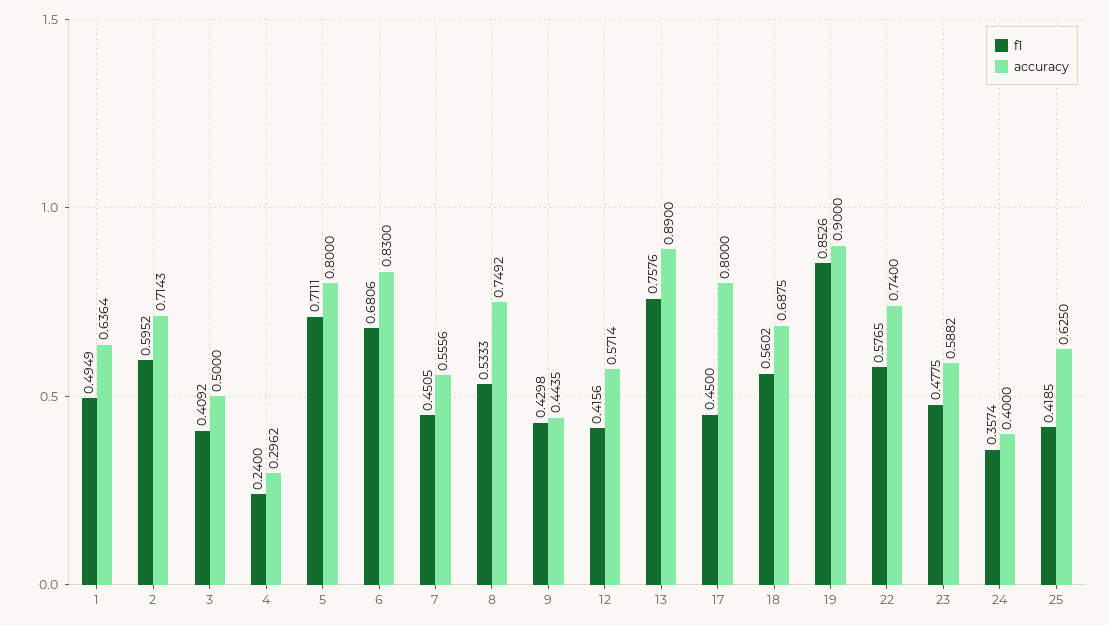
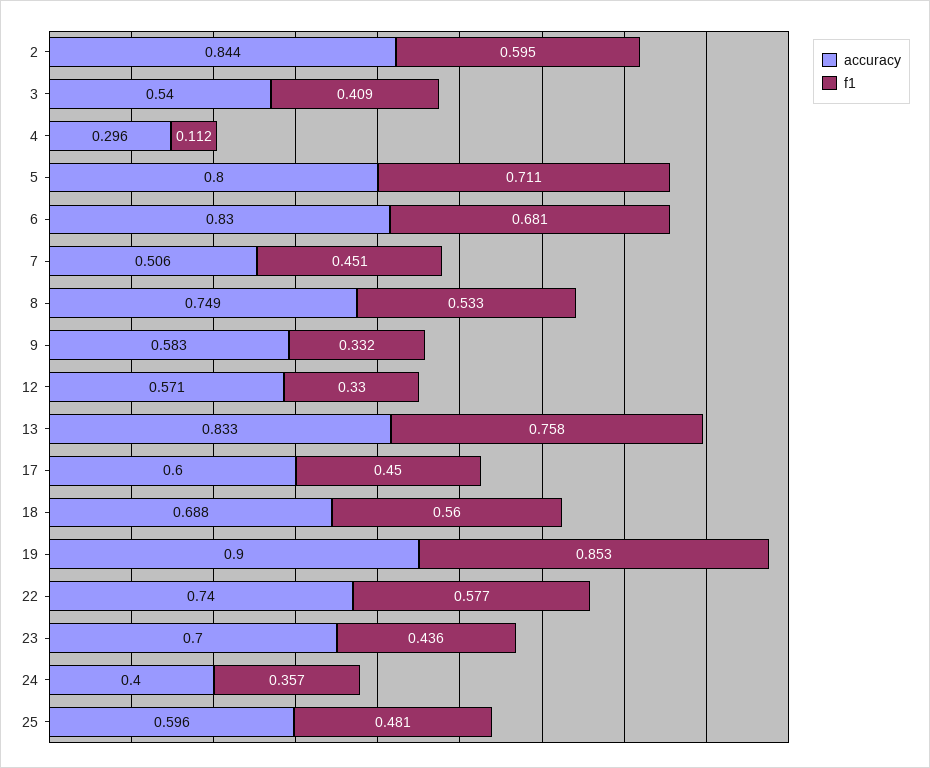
  {
    "f1": {
-     "1": 0.4949,
      "2": 0.5952,
      "3": 0.4092,
-     "4": 0.24,
+     "4": 0.112,
      "5": 0.7111,
      "6": 0.6806,
      "7": 0.4505,
      "8": 0.5333,
-     "9": 0.4298,
+     "9": 0.332,
-     "12": 0.4156,
+     "12": 0.33,
      "13": 0.7576,
      "17": 0.45,
      "18": 0.5602,
      "19": 0.8526,
      "22": 0.5765,
-     "23": 0.4775,
+     "23": 0.436,
      "24": 0.3574,
-     "25": 0.4185
+     "25": 0.481
    },
    "accuracy": {
-     "1": 0.6364,
-     "2": 0.7143,
+     "2": 0.844,
-     "3": 0.5,
+     "3": 0.54,
      "4": 0.2962,
      "5": 0.8,
      "6": 0.83,
-     "7": 0.5556,
+     "7": 0.506,
      "8": 0.7492,
-     "9": 0.4435,
+     "9": 0.583,
      "12": 0.5714,
-     "13": 0.89,
+     "13": 0.833,
-     "17": 0.8,
+     "17": 0.6,
      "18": 0.6875,
      "19": 0.9,
      "22": 0.74,
-     "23": 0.5882,
+     "23": 0.7,
      "24": 0.4,
-     "25": 0.625
+     "25": 0.596
    }
  }

